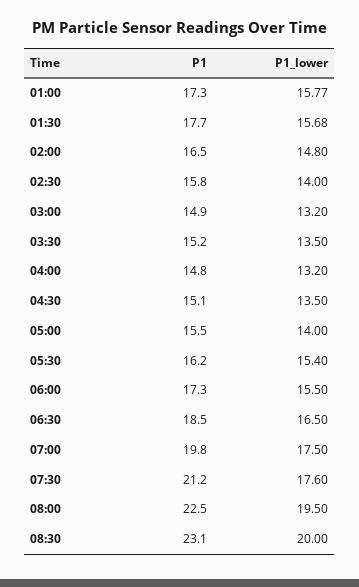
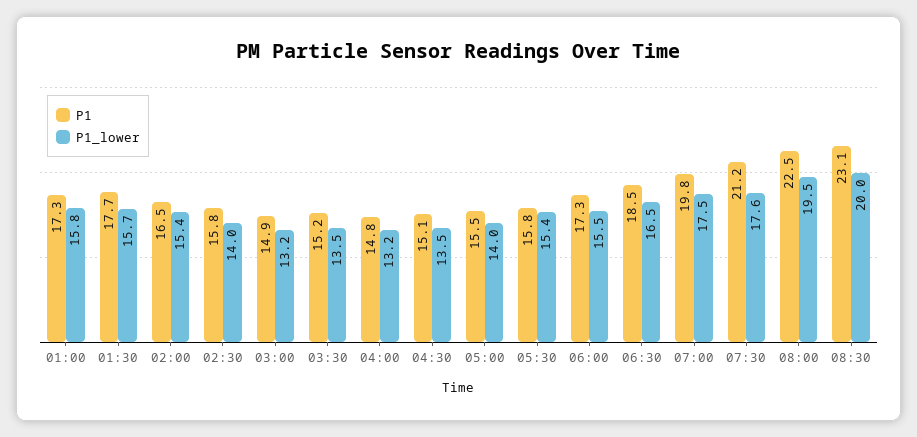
  {
    "P1": {
      "01:00": 17.3,
      "01:30": 17.7,
      "02:00": 16.5,
      "02:30": 15.8,
      "03:00": 14.9,
      "03:30": 15.2,
      "04:00": 14.8,
      "04:30": 15.1,
      "05:00": 15.5,
-     "05:30": 16.2,
+     "05:30": 15.8,
      "06:00": 17.3,
      "06:30": 18.5,
      "07:00": 19.8,
      "07:30": 21.2,
      "08:00": 22.5,
      "08:30": 23.1
    },
    "P1_lower": {
      "01:00": 15.77,
      "01:30": 15.68,
-     "02:00": 14.8,
+     "02:00": 15.4,
      "02:30": 14,
      "03:00": 13.2,
      "03:30": 13.5,
      "04:00": 13.2,
      "04:30": 13.5,
      "05:00": 14,
      "05:30": 15.4,
      "06:00": 15.5,
      "06:30": 16.5,
      "07:00": 17.5,
      "07:30": 17.6,
      "08:00": 19.5,
      "08:30": 20
    }
  }

